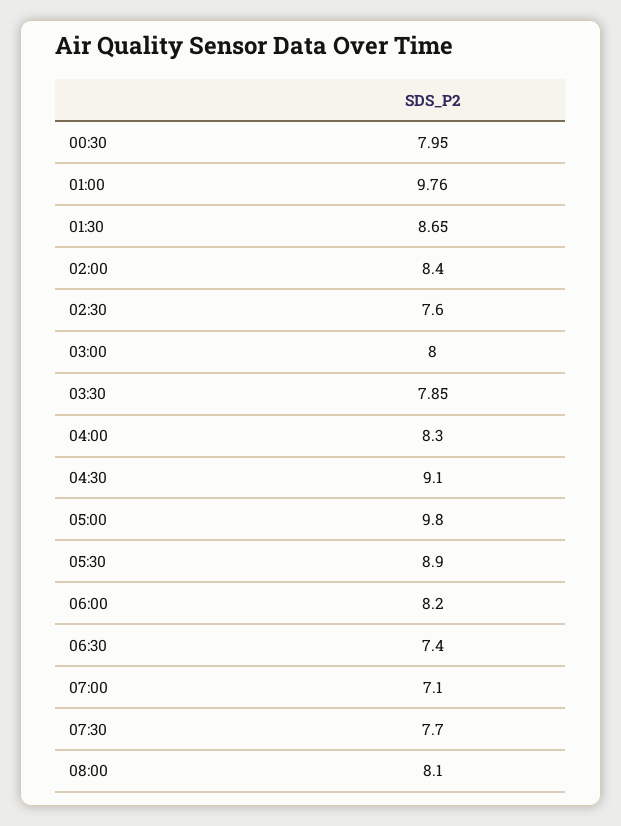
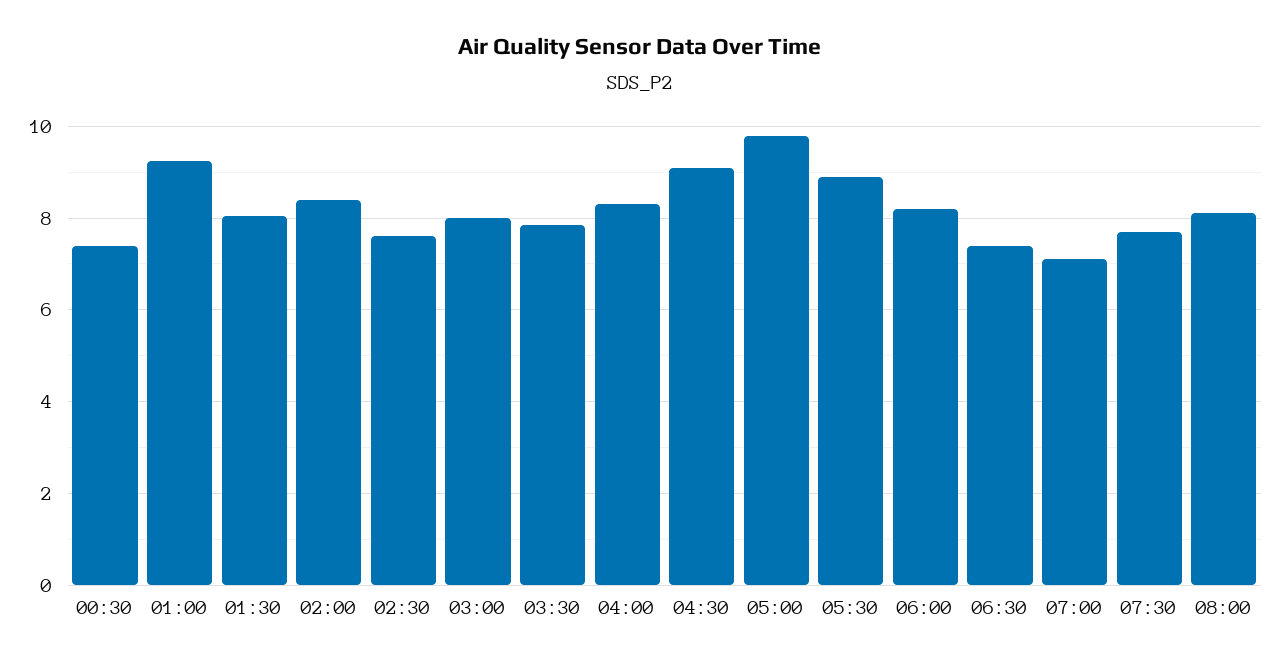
  {
-   "00:30": 7.95,
+   "00:30": 7.4,
-   "01:00": 9.76,
+   "01:00": 9.2,
-   "01:30": 8.65,
+   "01:30": 8,
    "02:00": 8.4,
    "02:30": 7.6,
    "03:00": 8,
    "03:30": 7.85,
    "04:00": 8.3,
    "04:30": 9.1,
    "05:00": 9.8,
    "05:30": 8.9,
    "06:00": 8.2,
    "06:30": 7.4,
    "07:00": 7.1,
    "07:30": 7.7,
    "08:00": 8.1
  }

